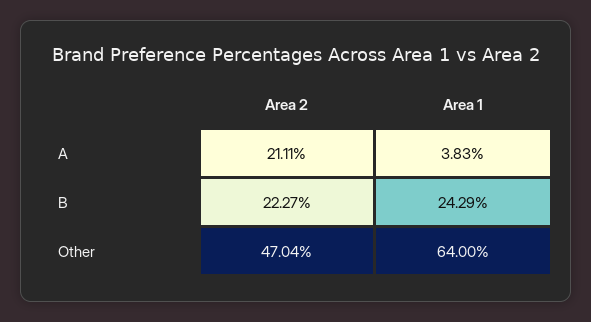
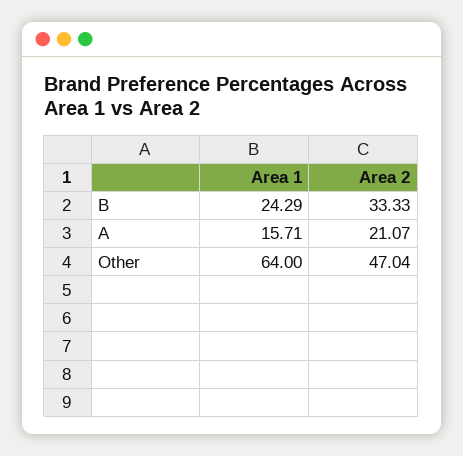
  {
    "Area 2": {
-     "A": 21.11,
+     "A": 21.07,
-     "B": 22.27,
+     "B": 33.33,
      "Other": 47.04
    },
    "Area 1": {
-     "A": 3.83,
+     "A": 15.71,
      "B": 24.29,
      "Other": 64
    }
  }

